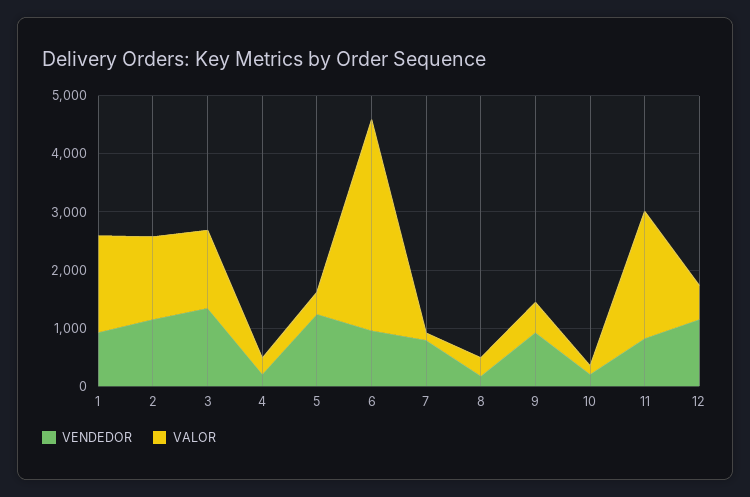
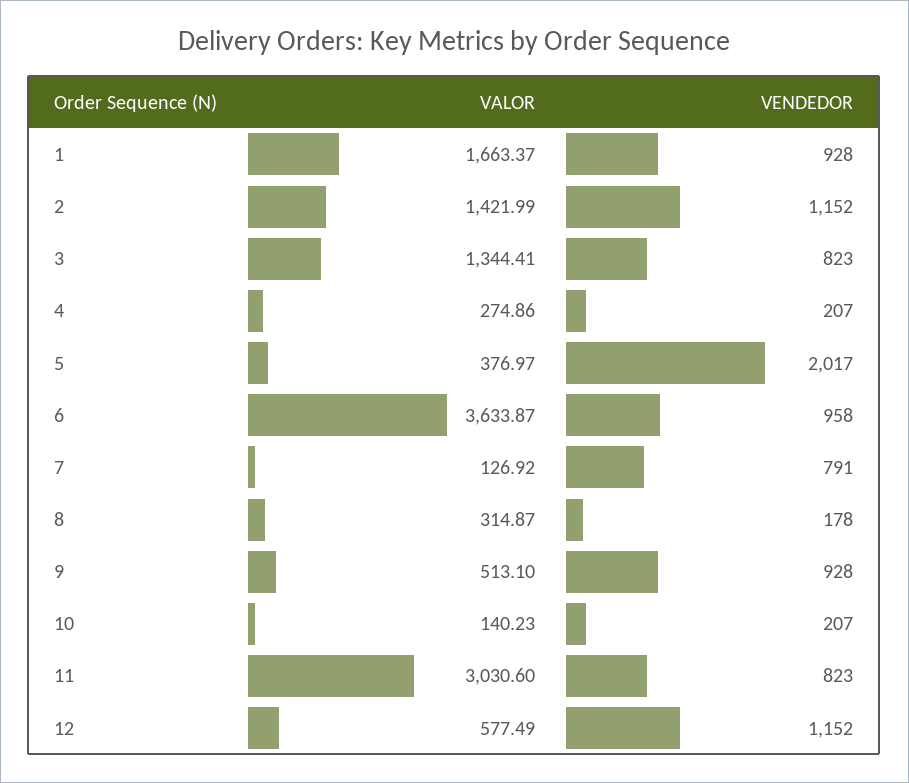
  {
    "VENDEDOR": {
      "1": 928,
      "2": 1152,
-     "3": 1400,
+     "3": 823,
      "4": 207,
-     "5": 1200,
+     "5": 2017,
      "6": 958,
      "7": 791,
      "8": 178,
      "9": 928,
      "10": 207,
      "11": 823,
      "12": 1152
    },
    "VALOR": {
      "1": 1663.37,
      "2": 1421.99,
      "3": 1344.41,
      "4": 274.86,
      "5": 376.97,
      "6": 3633.87,
      "7": 126.92,
      "8": 314.87,
      "9": 513.1,
      "10": 140.23,
-     "11": 2200,
+     "11": 3030.6,
      "12": 577.49
    }
  }

